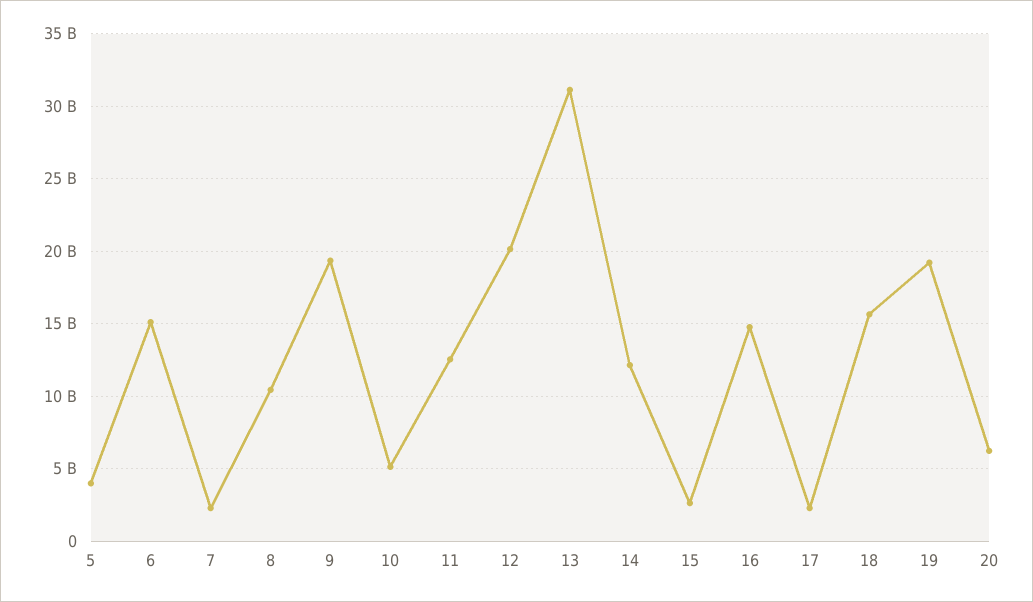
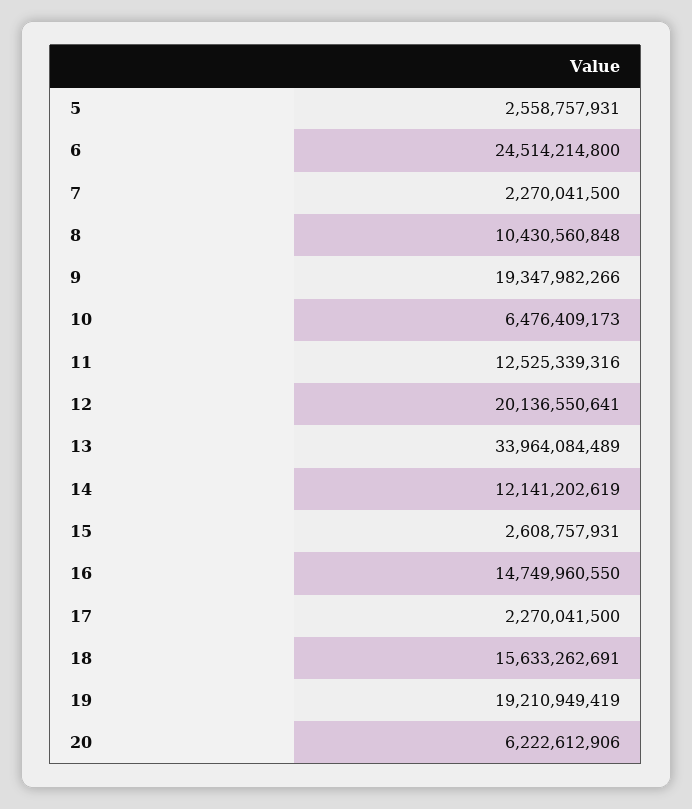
  {
-   "5": 4000000000,
+   "5": 2558757931,
-   "6": 15000000000,
+   "6": 24514214800,
    "7": 2270041500,
    "8": 10430560848,
    "9": 19347982266,
-   "10": 5000000000,
+   "10": 6476409173,
    "11": 12525339316,
    "12": 20136550641,
-   "13": 31000000000,
+   "13": 33964084489,
    "14": 12141202619,
    "15": 2608757931,
    "16": 14749960550,
    "17": 2270041500,
    "18": 15633262691,
    "19": 19210949419,
    "20": 6222612906
  }

